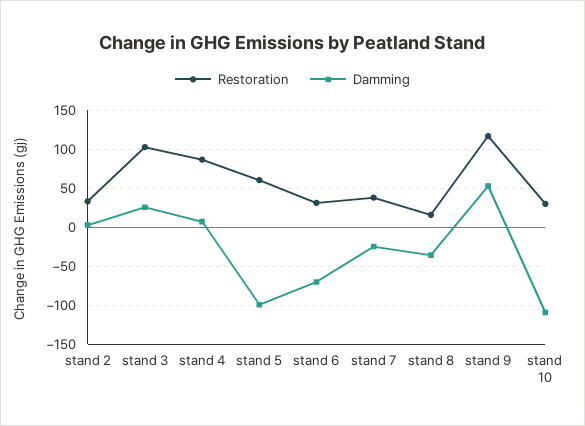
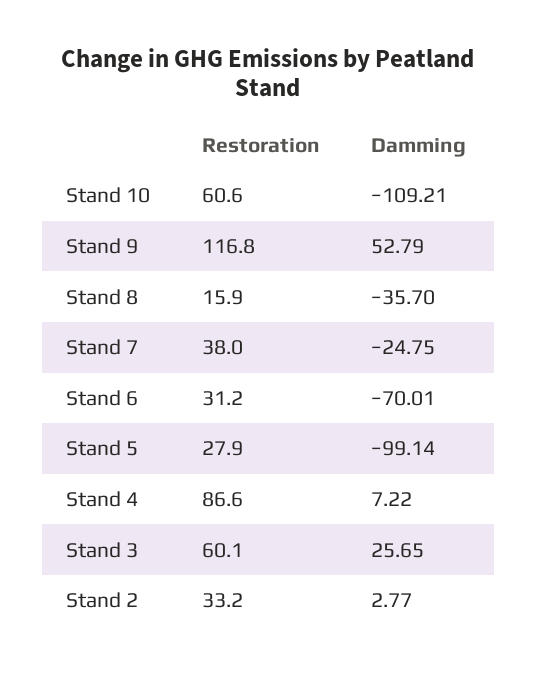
  {
    "Restoration": {
      "stand 2": 33.2,
-     "stand 3": 100,
+     "stand 3": 60.1,
      "stand 4": 86.6,
-     "stand 5": 60,
+     "stand 5": 27.9,
      "stand 6": 31.2,
      "stand 7": 38,
      "stand 8": 15.9,
      "stand 9": 116.8,
-     "stand 10": 30
+     "stand 10": 60.6
    },
    "Damming": {
      "stand 2": 2.77,
      "stand 3": 25.65,
      "stand 4": 7.22,
      "stand 5": -99.14,
      "stand 6": -70.01,
      "stand 7": -24.75,
      "stand 8": -35.7,
      "stand 9": 52.79,
      "stand 10": -109.21
    }
  }

